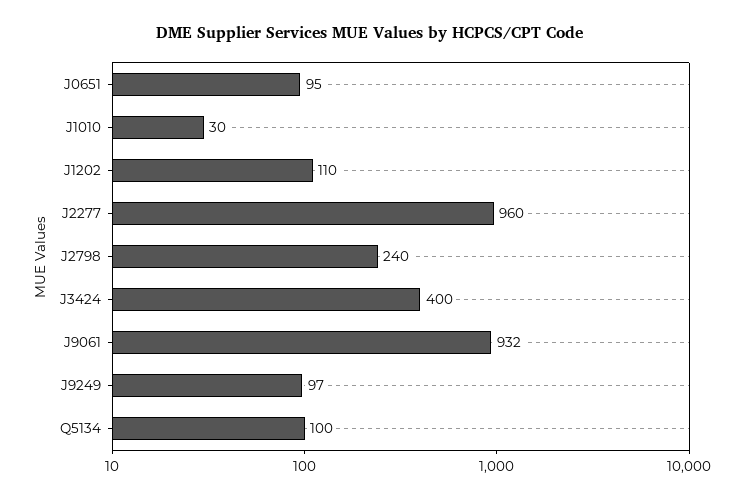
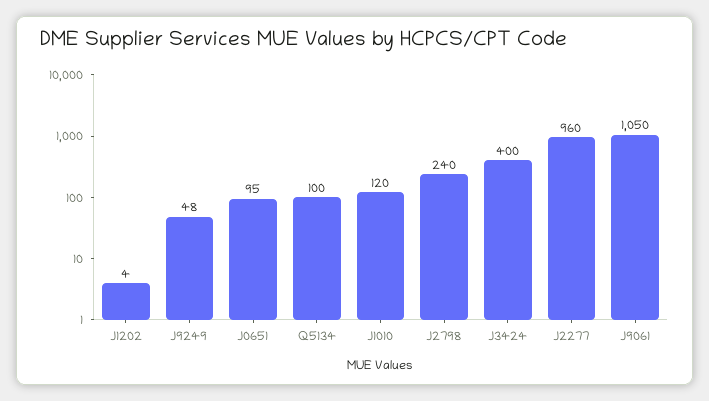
  {
    "J0651": 95,
-   "J1010": 30,
+   "J1010": 120,
-   "J1202": 110,
+   "J1202": 4,
    "J2277": 960,
    "J2798": 240,
    "J3424": 400,
-   "J9061": 932,
+   "J9061": 1050,
-   "J9249": 97,
+   "J9249": 48,
    "Q5134": 100
  }

